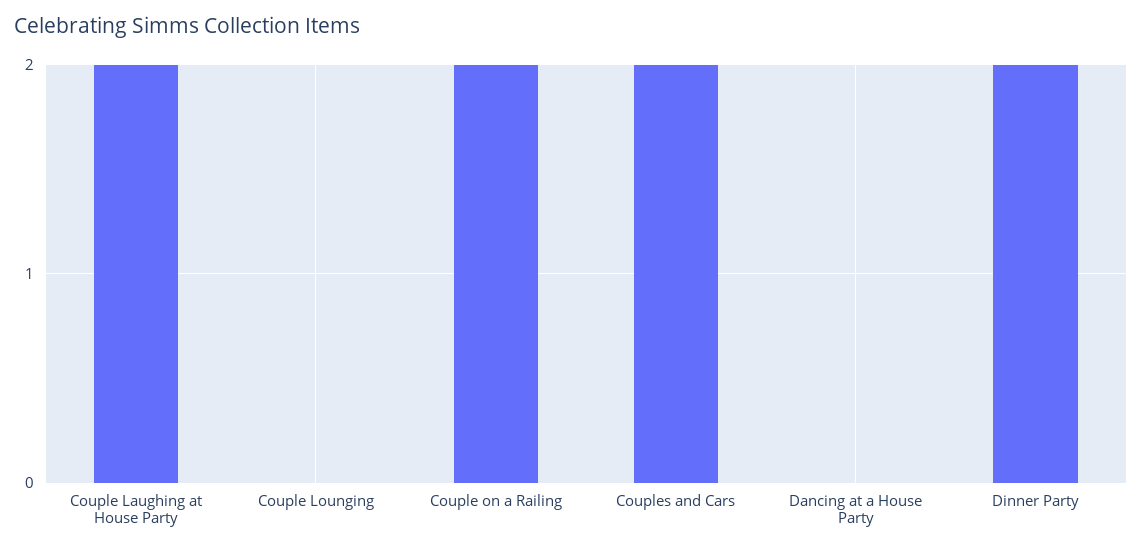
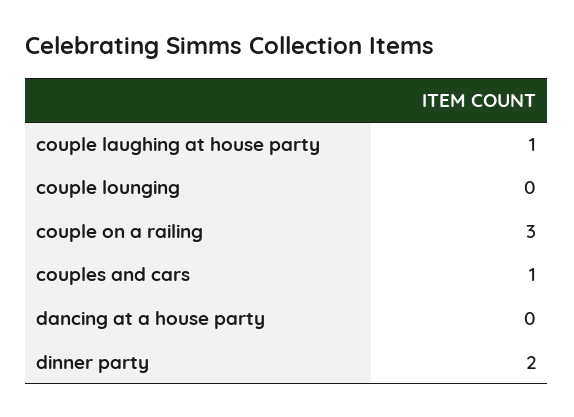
  {
-   "Couple Laughing at House Party": 2,
+   "Couple Laughing at House Party": 1,
    "Couple Lounging": 0,
-   "Couple on a Railing": 2,
+   "Couple on a Railing": 3,
-   "Couples and Cars": 2,
+   "Couples and Cars": 1,
    "Dancing at a House Party": 0,
    "Dinner Party": 2
  }

